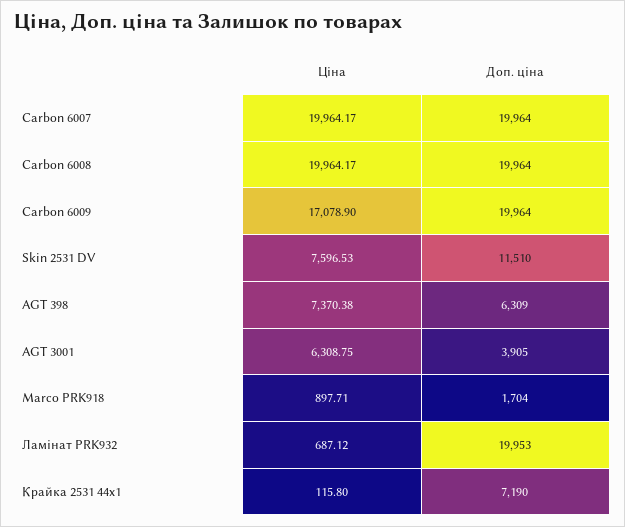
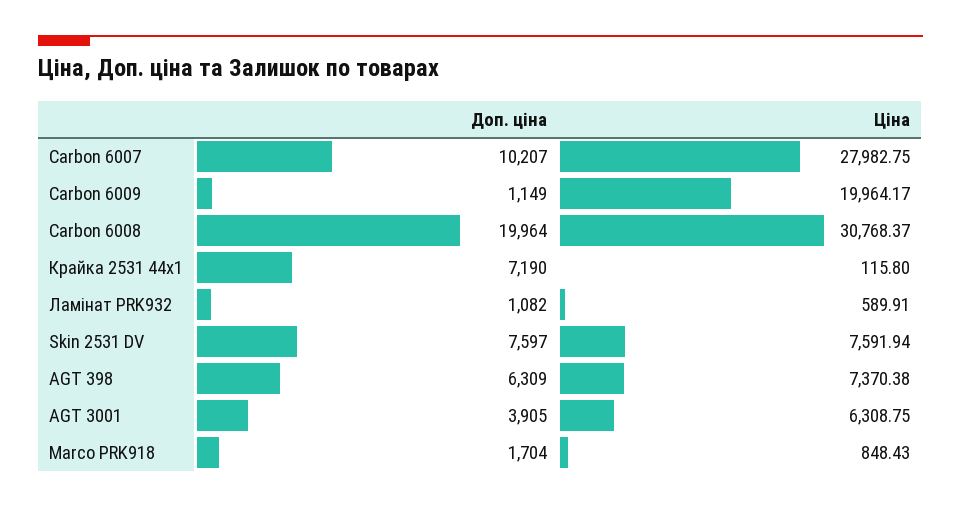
  {
    "Ціна": {
-     "Carbon 6007": 19964.17,
+     "Carbon 6007": 27982.75,
-     "Carbon 6008": 19964.17,
+     "Carbon 6008": 30768.37,
-     "Carbon 6009": 17078.9,
+     "Carbon 6009": 19964.17,
-     "Skin 2531 DV": 7596.53,
+     "Skin 2531 DV": 7591.94,
      "AGT 398": 7370.38,
      "AGT 3001": 6308.75,
-     "Marco PRK918": 897.71,
+     "Marco PRK918": 848.43,
-     "Ламінат PRK932": 687.12,
+     "Ламінат PRK932": 589.91,
      "Крайка 2531 44x1": 115.8
    },
    "Доп. ціна": {
-     "Carbon 6007": 19964,
+     "Carbon 6007": 10207,
      "Carbon 6008": 19964,
-     "Carbon 6009": 19964,
+     "Carbon 6009": 1149,
-     "Skin 2531 DV": 11510,
+     "Skin 2531 DV": 7597,
      "AGT 398": 6309,
      "AGT 3001": 3905,
      "Marco PRK918": 1704,
-     "Ламінат PRK932": 19953,
+     "Ламінат PRK932": 1082,
      "Крайка 2531 44x1": 7190
    }
  }

